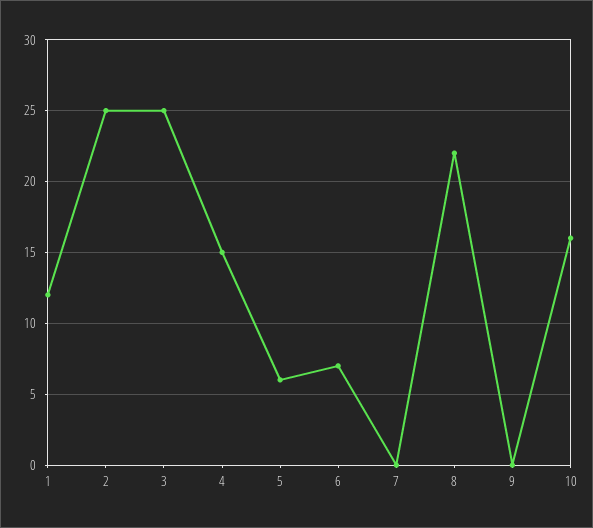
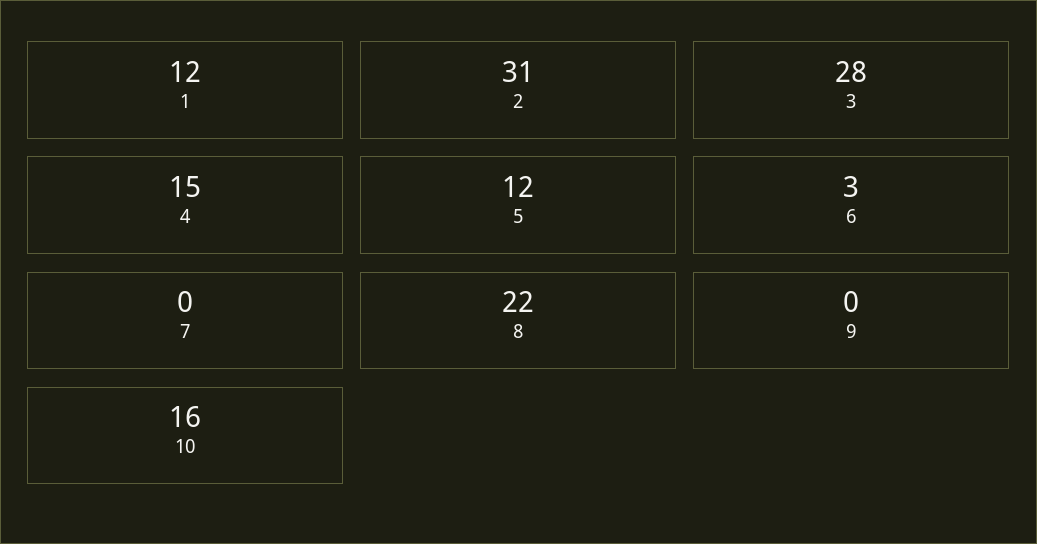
  {
    "1": 12,
-   "2": 25,
+   "2": 31,
-   "3": 25,
+   "3": 28,
    "4": 15,
-   "5": 6,
+   "5": 12,
-   "6": 7,
+   "6": 3,
    "7": 0,
    "8": 22,
    "9": 0,
    "10": 16
  }

